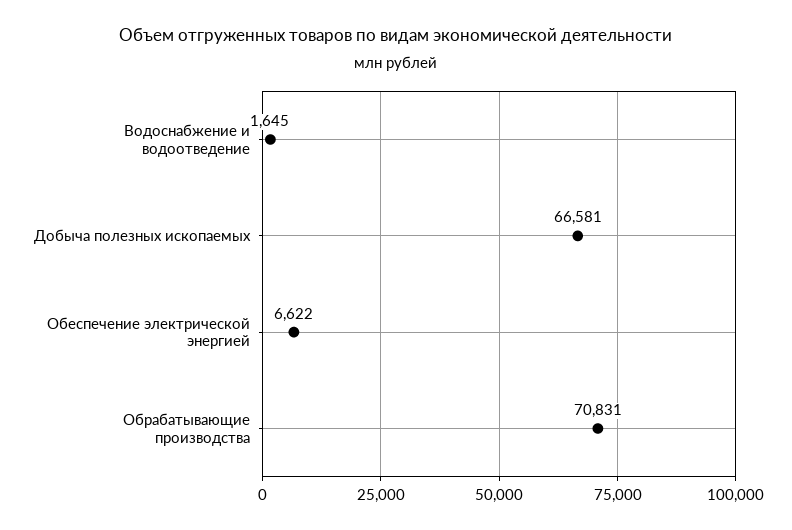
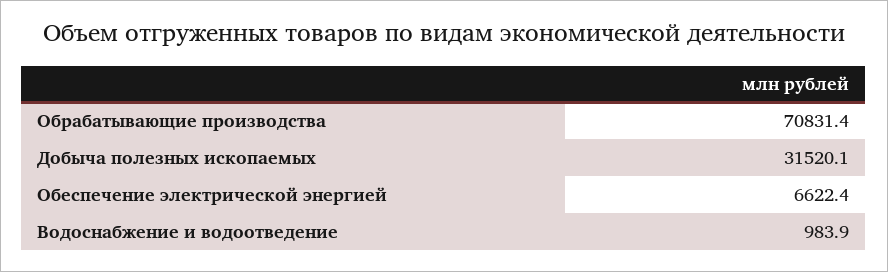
  {
-   "Водоснабжение и водоотведение": 1645,
+   "Водоснабжение и водоотведение": 983.9,
-   "Добыча полезных ископаемых": 66581,
+   "Добыча полезных ископаемых": 31520.1,
    "Обеспечение электрической энергией": 6622.4,
    "Обрабатывающие производства": 70831.4
  }

